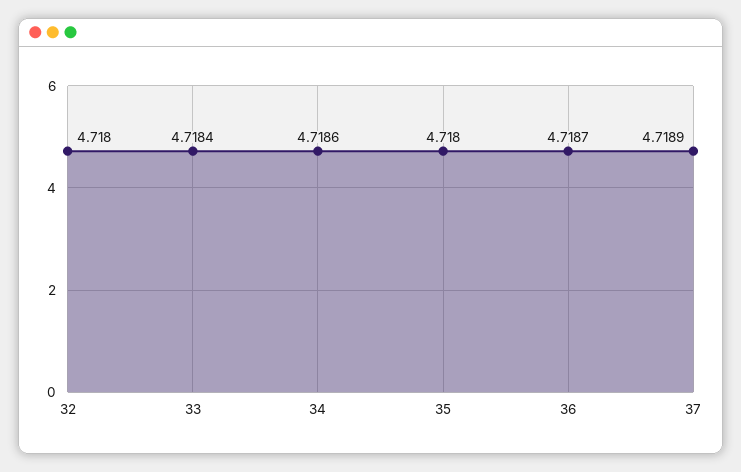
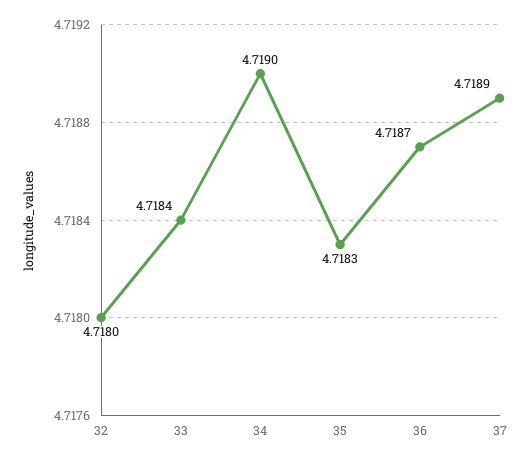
  {
    "32": 4.718,
    "33": 4.7184,
-   "34": 4.7186,
+   "34": 4.719,
-   "35": 4.718,
+   "35": 4.7183,
    "36": 4.7187,
    "37": 4.7189
  }

